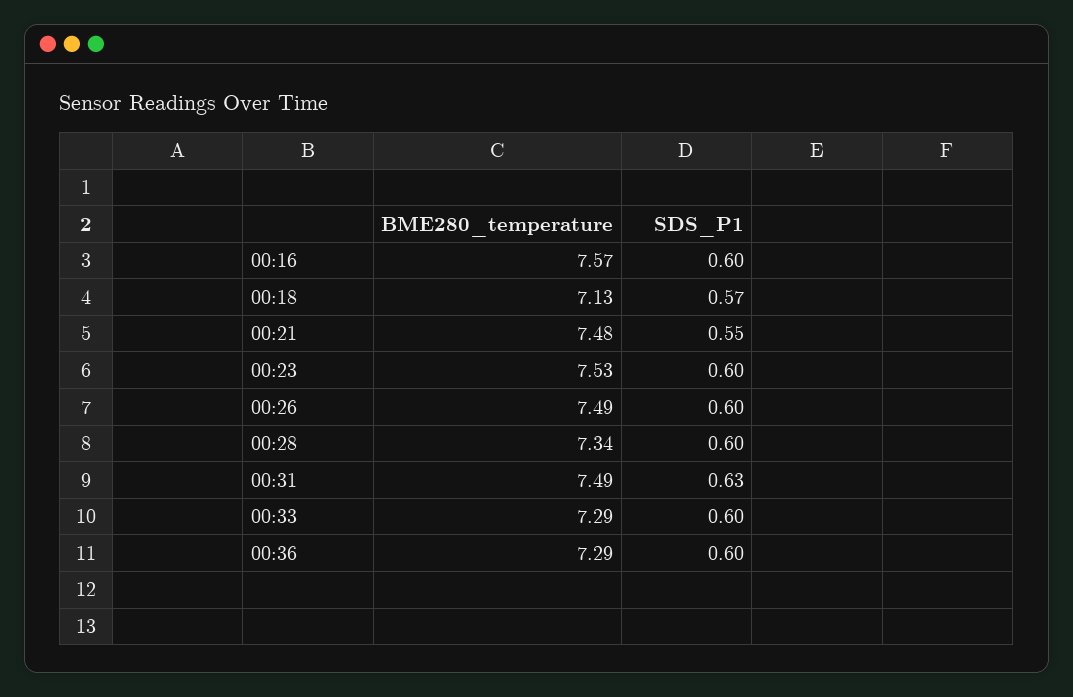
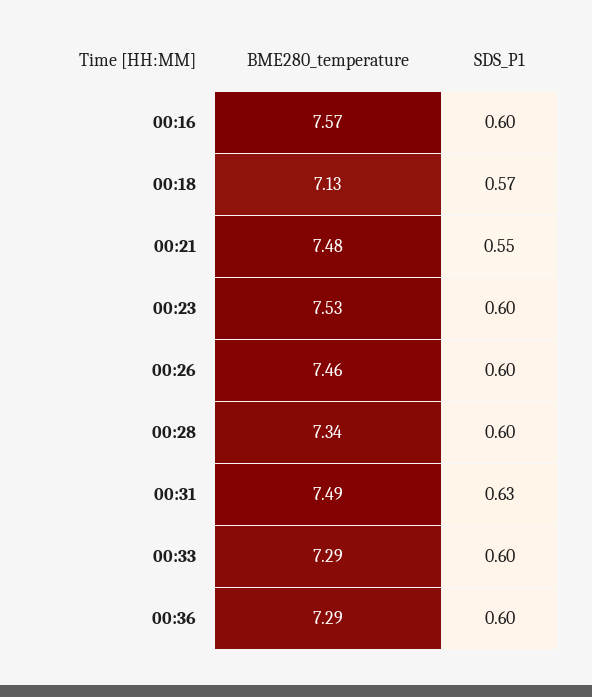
  {
    "BME280_temperature": {
      "00:16": 7.57,
      "00:18": 7.13,
      "00:21": 7.48,
      "00:23": 7.53,
-     "00:26": 7.49,
+     "00:26": 7.46,
      "00:28": 7.34,
      "00:31": 7.49,
      "00:33": 7.29,
      "00:36": 7.29
    },
    "SDS_P1": {
      "00:16": 0.6,
      "00:18": 0.57,
      "00:21": 0.55,
      "00:23": 0.6,
      "00:26": 0.6,
      "00:28": 0.6,
      "00:31": 0.63,
      "00:33": 0.6,
      "00:36": 0.6
    }
  }

